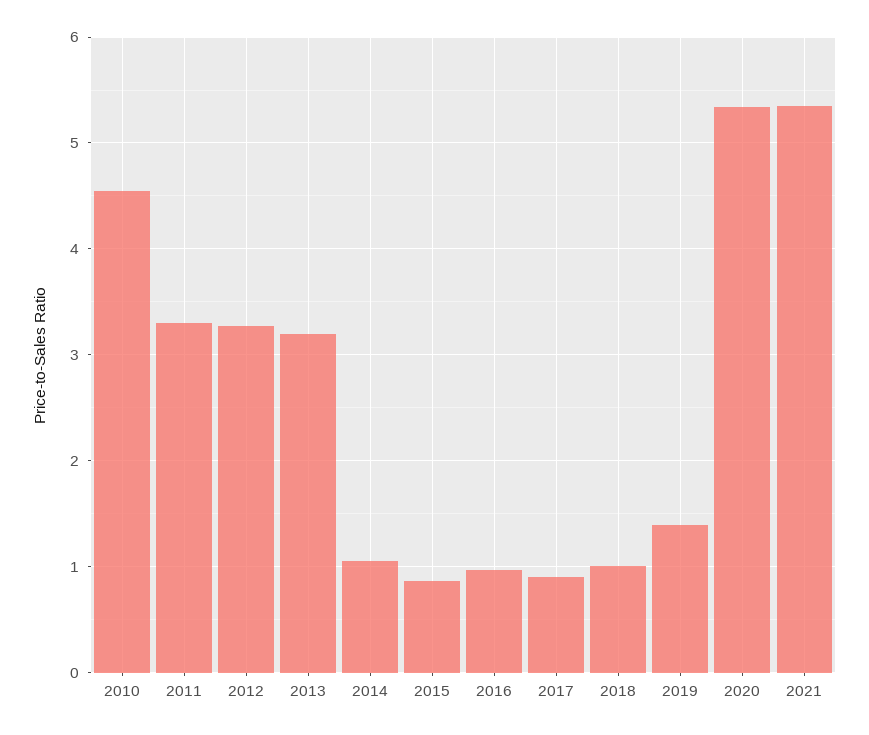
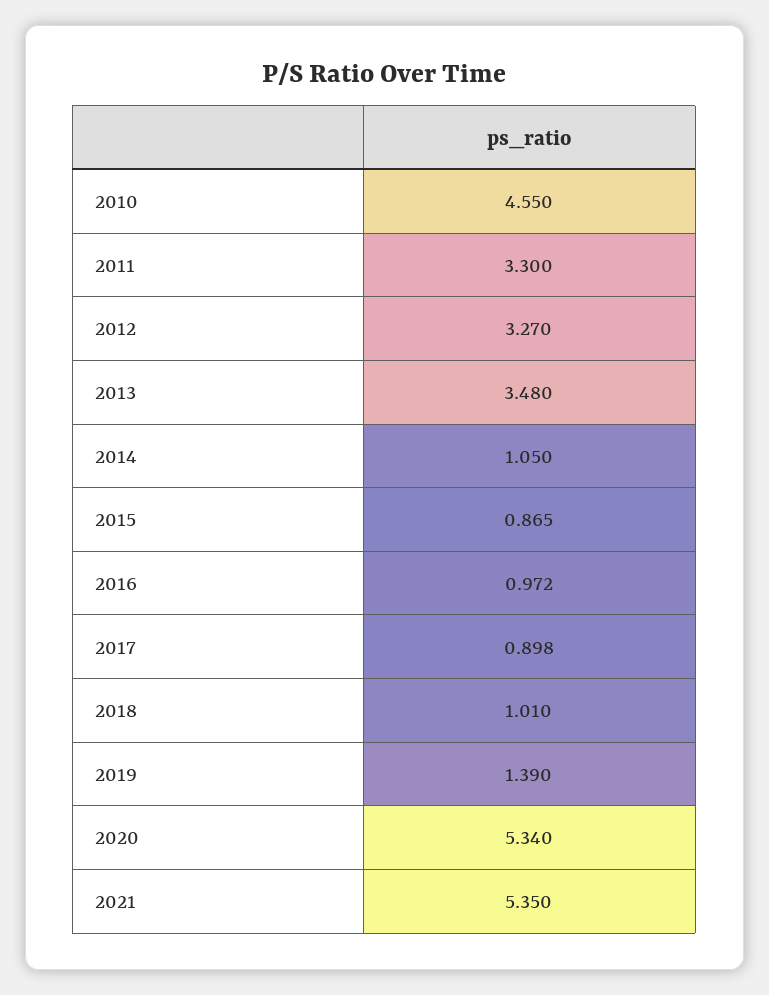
  {
    "2010": 4.55,
    "2011": 3.3,
    "2012": 3.27,
-   "2013": 3.2,
+   "2013": 3.48,
    "2014": 1.05,
    "2015": 0.865,
    "2016": 0.972,
    "2017": 0.898,
    "2018": 1.01,
    "2019": 1.39,
    "2020": 5.34,
    "2021": 5.35
  }

